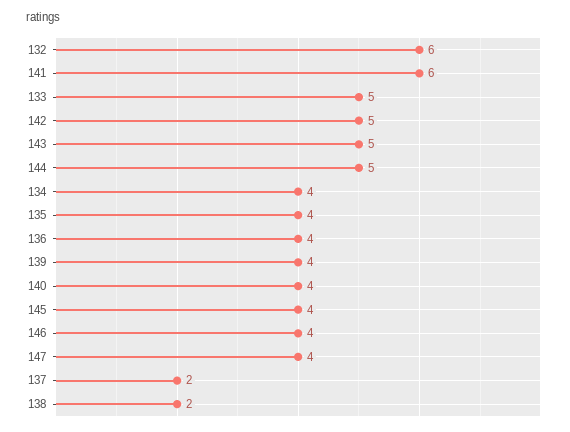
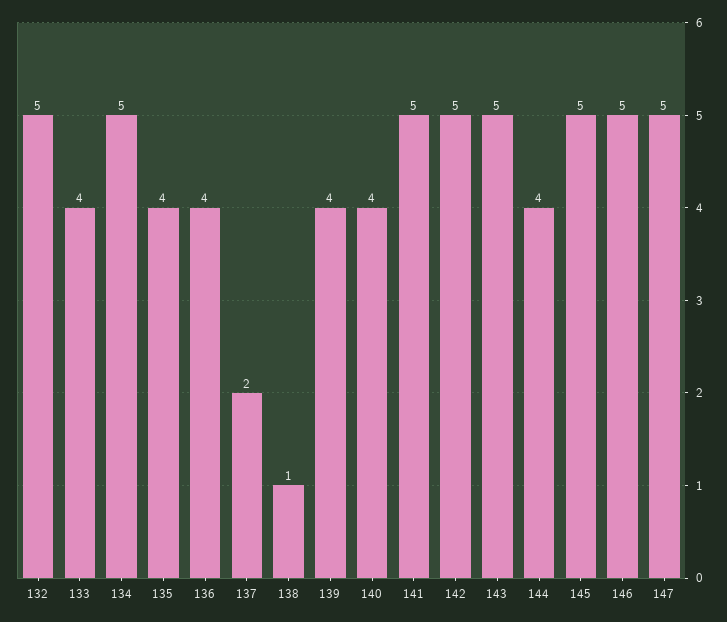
  {
-   "132": 6,
+   "132": 5,
-   "141": 6,
+   "141": 5,
-   "133": 5,
+   "133": 4,
    "142": 5,
    "143": 5,
-   "144": 5,
+   "144": 4,
-   "134": 4,
+   "134": 5,
    "135": 4,
    "136": 4,
    "139": 4,
    "140": 4,
-   "145": 4,
+   "145": 5,
-   "146": 4,
+   "146": 5,
-   "147": 4,
+   "147": 5,
    "137": 2,
-   "138": 2
+   "138": 1
  }

